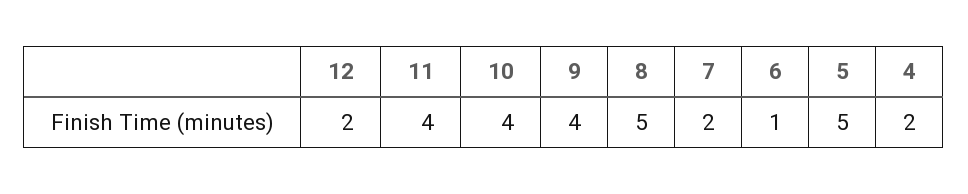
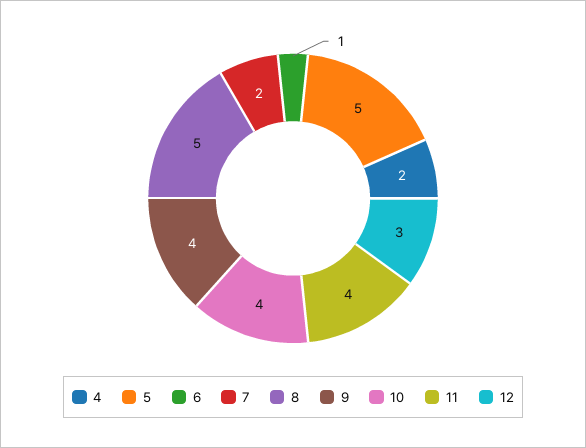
  {
-   "12": 2,
+   "12": 3,
    "11": 4,
    "10": 4,
    "9": 4,
    "8": 5,
    "7": 2,
    "6": 1,
    "5": 5,
    "4": 2
  }

